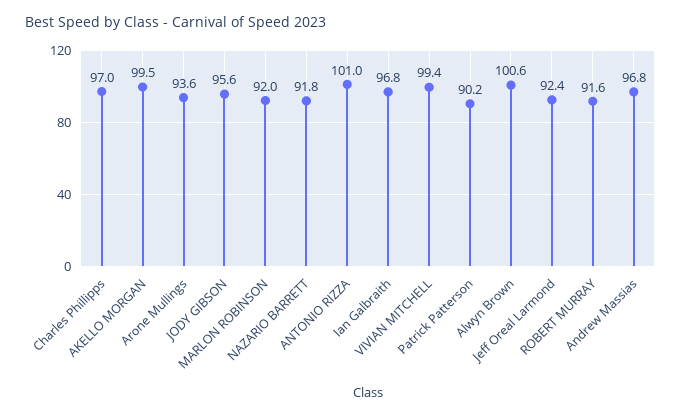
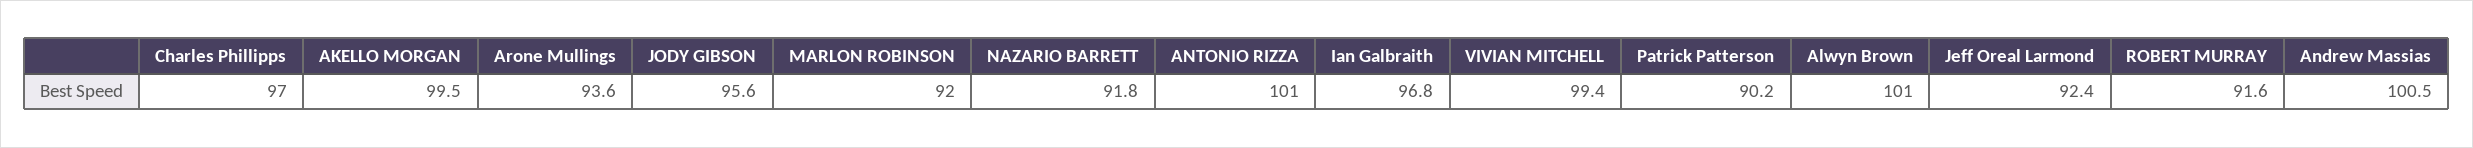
  {
    "Charles Phillipps": 97,
    "AKELLO MORGAN": 99.5,
    "Arone Mullings": 93.6,
    "JODY GIBSON": 95.6,
    "MARLON ROBINSON": 92,
    "NAZARIO BARRETT": 91.8,
    "ANTONIO RIZZA": 101,
    "Ian Galbraith": 96.8,
    "VIVIAN MITCHELL": 99.4,
    "Patrick Patterson": 90.2,
-   "Alwyn Brown": 100.6,
+   "Alwyn Brown": 101,
    "Jeff Oreal Larmond": 92.4,
    "ROBERT MURRAY": 91.6,
-   "Andrew Massias": 96.8
+   "Andrew Massias": 100.5
  }

